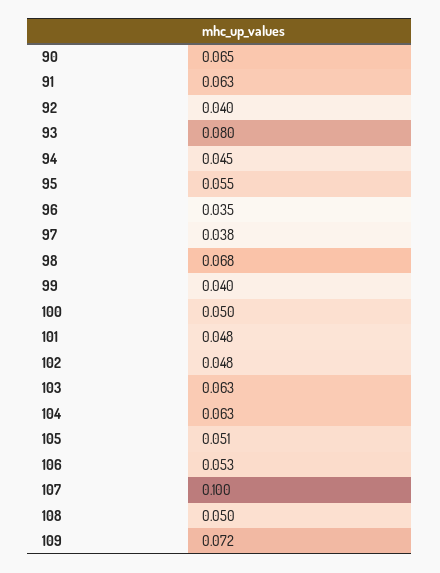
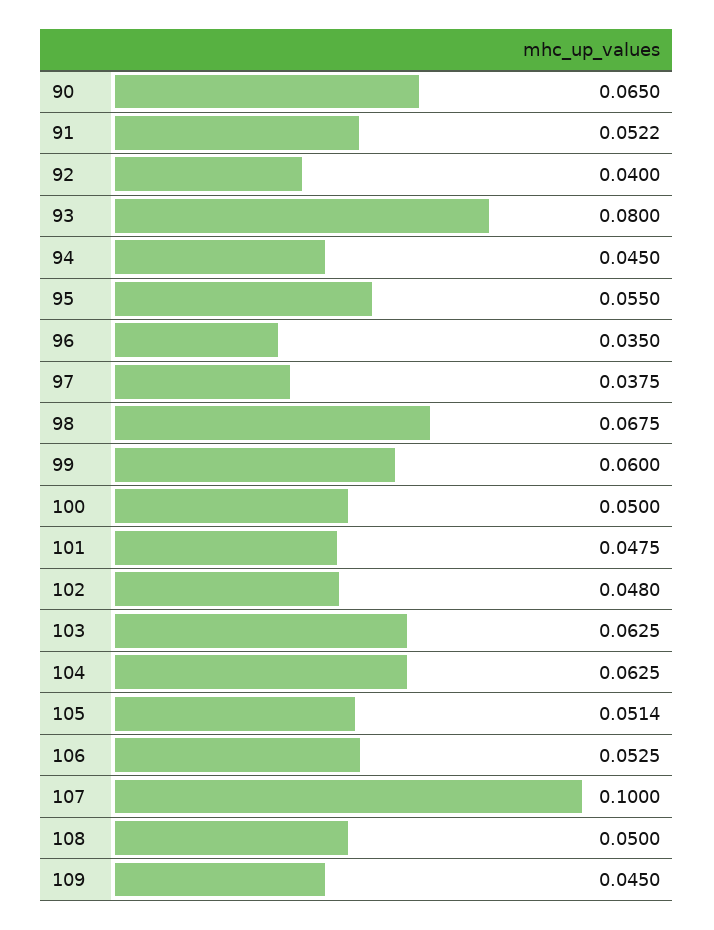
  {
    "90": 0.065,
-   "91": 0.063,
+   "91": 0.0522,
    "92": 0.04,
    "93": 0.08,
    "94": 0.045,
    "95": 0.055,
    "96": 0.035,
    "97": 0.0375,
    "98": 0.0675,
-   "99": 0.04,
+   "99": 0.06,
    "100": 0.05,
    "101": 0.0475,
    "102": 0.048,
    "103": 0.0625,
    "104": 0.0625,
    "105": 0.0514,
    "106": 0.0525,
    "107": 0.1,
    "108": 0.05,
-   "109": 0.072
+   "109": 0.045
  }

